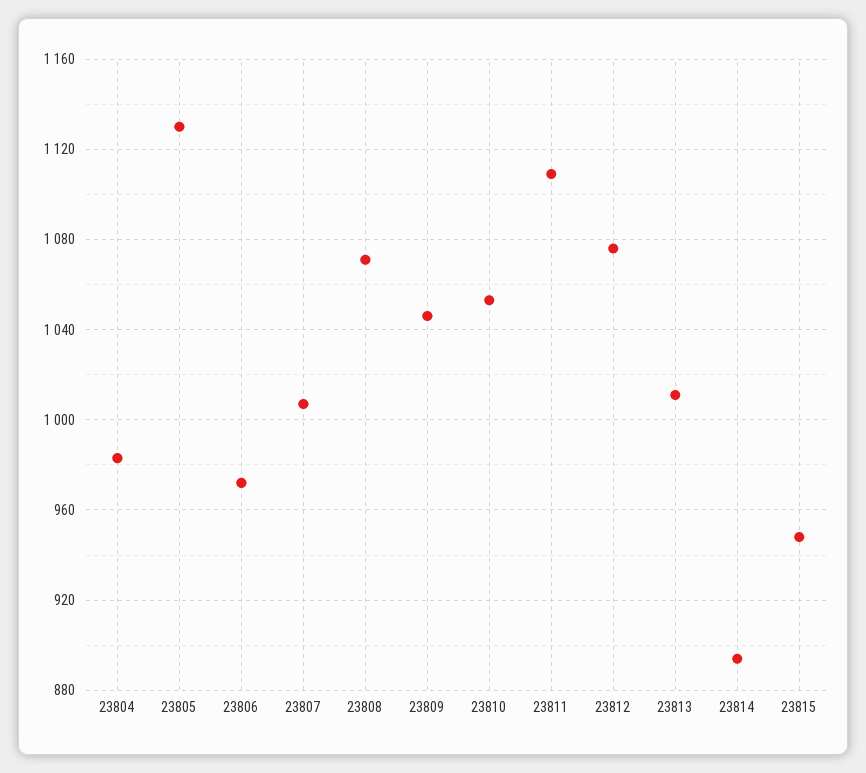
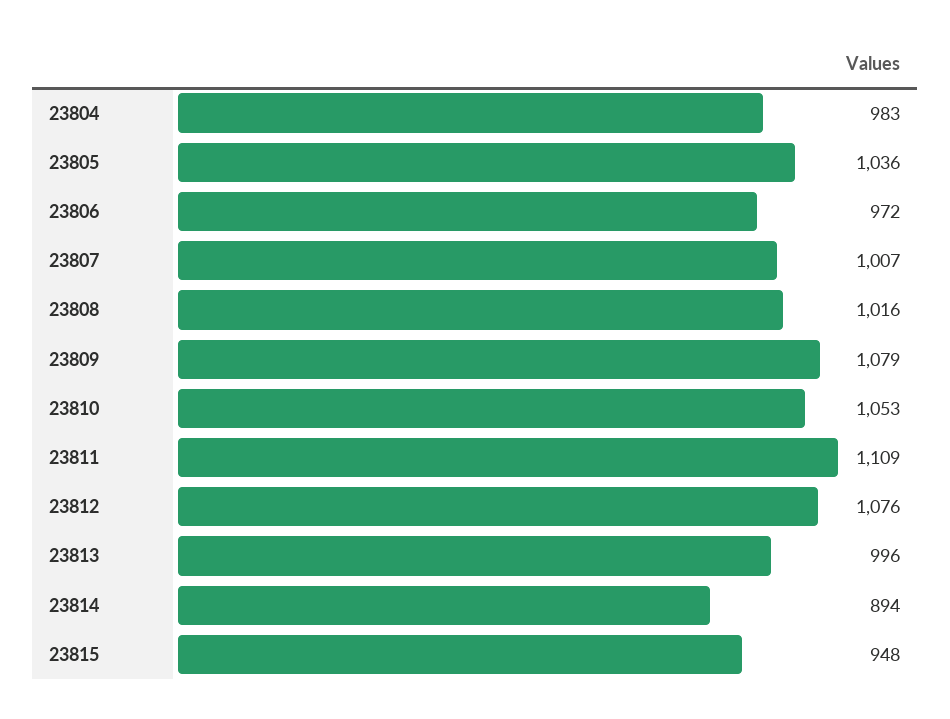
  {
    "23804": 983,
-   "23805": 1130,
+   "23805": 1036,
    "23806": 972,
    "23807": 1007,
-   "23808": 1070,
+   "23808": 1016,
-   "23809": 1045,
+   "23809": 1079,
    "23810": 1053,
    "23811": 1109,
    "23812": 1076,
-   "23813": 1010,
+   "23813": 996,
    "23814": 894,
    "23815": 948
  }

